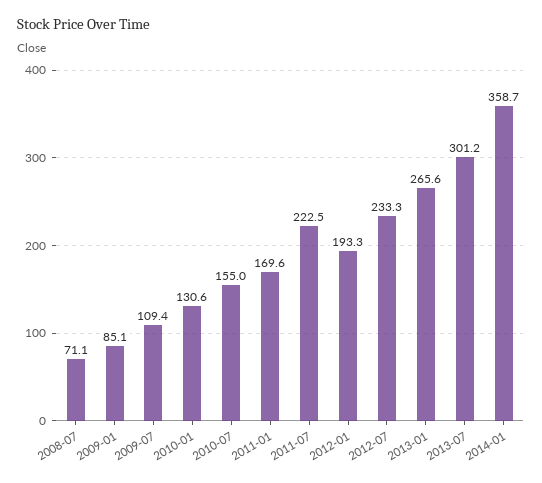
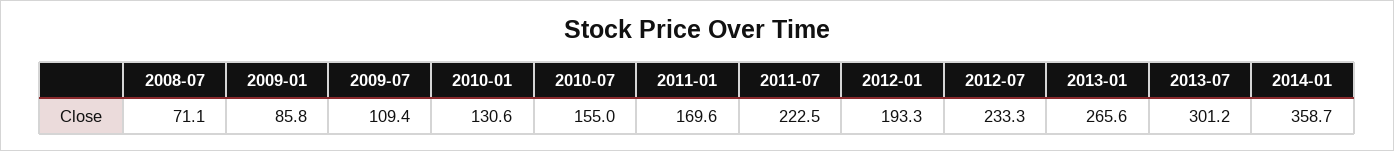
  {
    "2008-07": 71.1,
-   "2009-01": 85.1,
+   "2009-01": 85.8,
    "2009-07": 109.4,
    "2010-01": 130.6,
    "2010-07": 155,
    "2011-01": 169.6,
    "2011-07": 222.5,
    "2012-01": 193.3,
    "2012-07": 233.3,
    "2013-01": 265.6,
    "2013-07": 301.2,
    "2014-01": 358.7
  }

